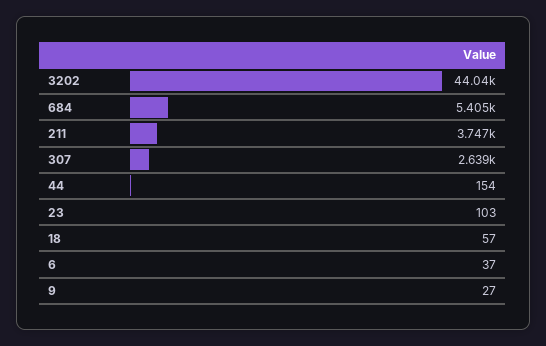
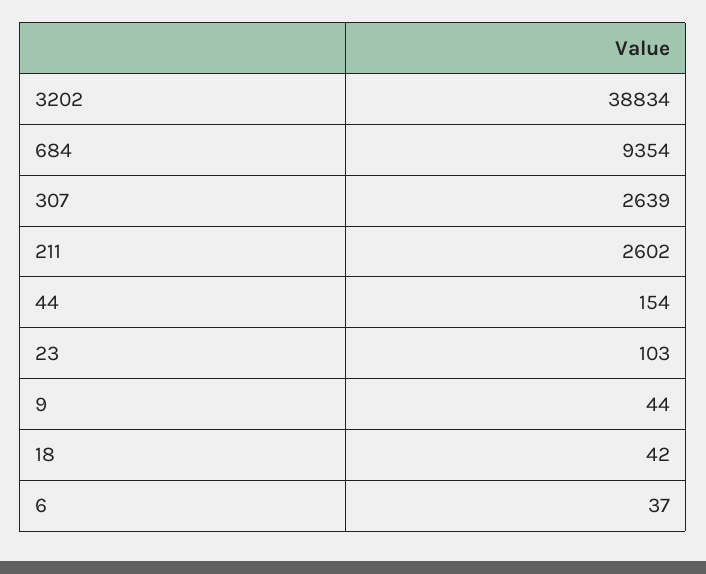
  {
-   "3202": 44040,
+   "3202": 38834,
-   "684": 5405,
+   "684": 9354,
-   "211": 3747,
+   "211": 2602,
    "307": 2639,
    "44": 154,
    "23": 103,
-   "18": 57,
+   "18": 42,
    "6": 37,
-   "9": 27
+   "9": 44
  }

